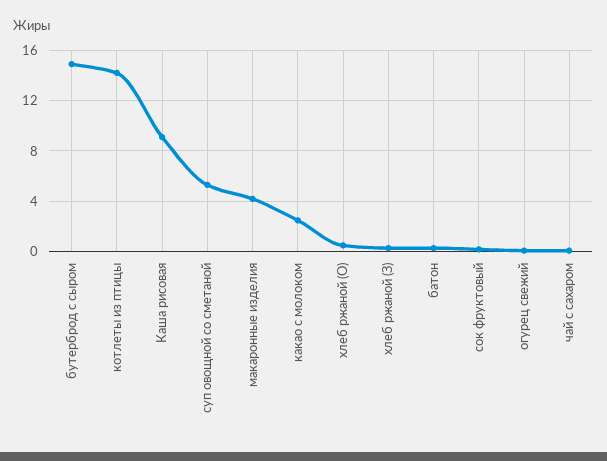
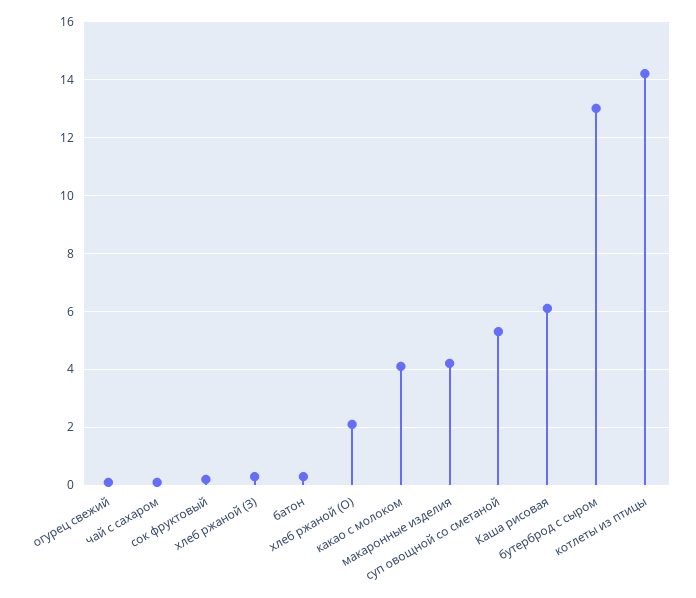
  {
-   "бутерброд с сыром": 15,
+   "бутерброд с сыром": 13,
    "котлеты из птицы": 14,
-   "Каша рисовая": 9,
+   "Каша рисовая": 6,
    "суп овощной со сметаной": 5.5,
    "макаронные изделия": 4,
-   "какао с молоком": 2.5,
+   "какао с молоком": 4,
-   "хлеб ржаной (О)": 0.5,
+   "хлеб ржаной (О)": 2,
    "хлеб ржаной (З)": 0.5,
    "батон": 0.5,
    "сок фруктовый": 0,
    "огурец свежий": 0,
    "чай с сахаром": 0
  }

